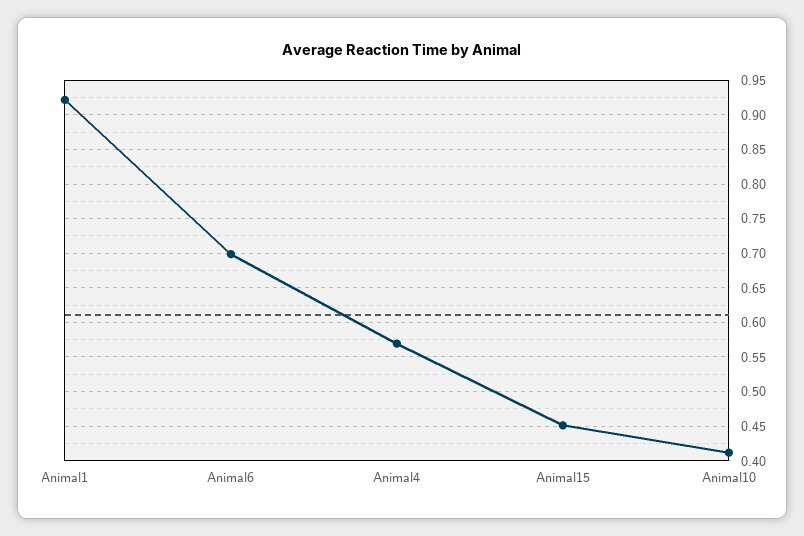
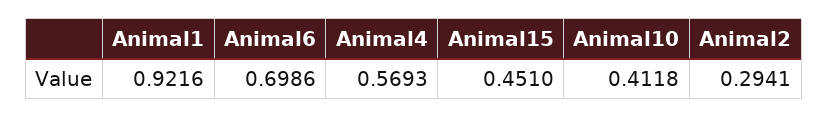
  {
    "Animal1": 0.9216,
    "Animal6": 0.6986,
    "Animal4": 0.5693,
    "Animal15": 0.451,
-   "Animal10": 0.4118
+   "Animal10": 0.4118,
+   "Animal2": 0.2941
  }

